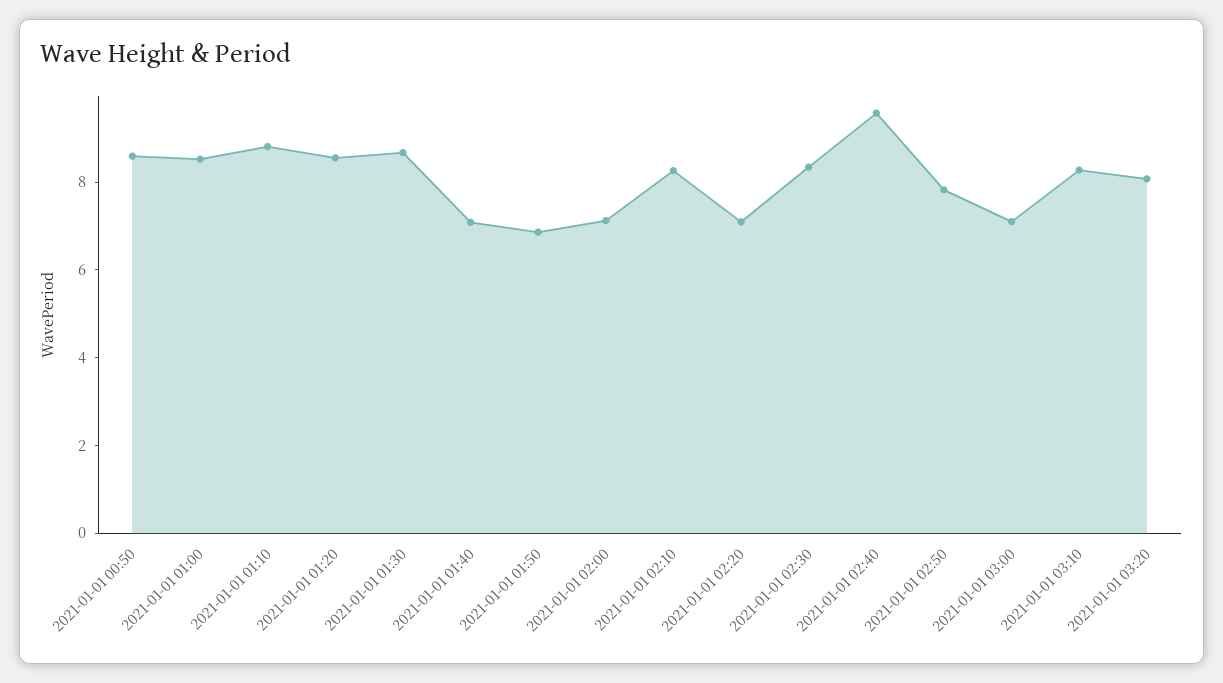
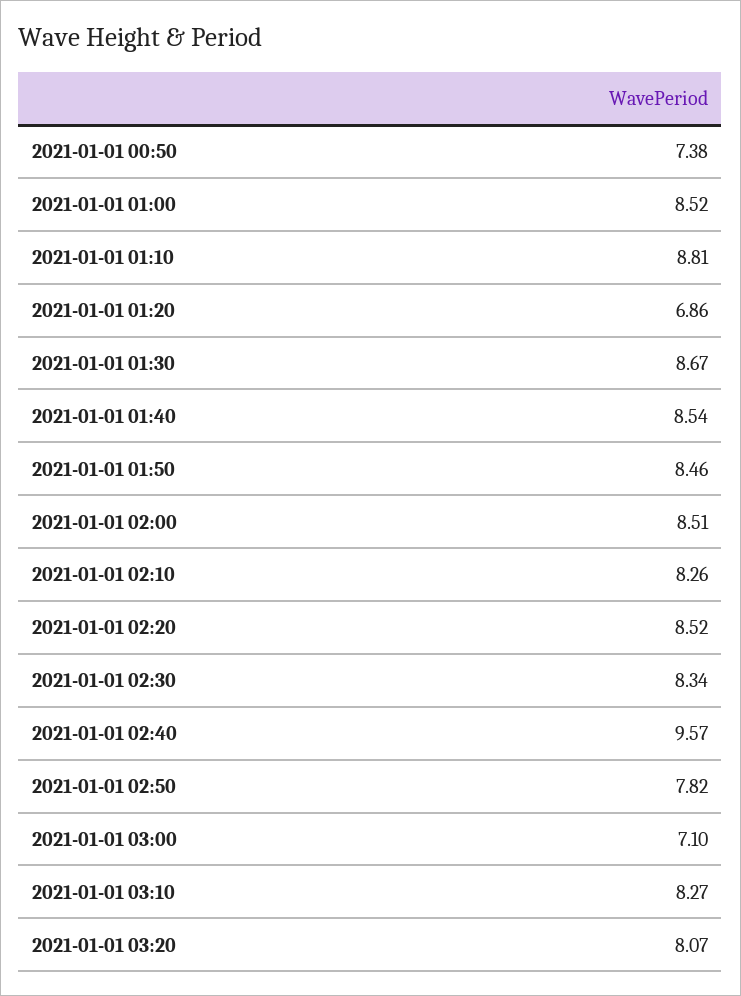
  {
-   "2021-01-01 00:50": 8.5,
+   "2021-01-01 00:50": 7.38,
    "2021-01-01 01:00": 8.52,
    "2021-01-01 01:10": 8.81,
-   "2021-01-01 01:20": 8.5,
+   "2021-01-01 01:20": 6.86,
    "2021-01-01 01:30": 8.67,
-   "2021-01-01 01:40": 7,
+   "2021-01-01 01:40": 8.54,
-   "2021-01-01 01:50": 7,
+   "2021-01-01 01:50": 8.46,
-   "2021-01-01 02:00": 7,
+   "2021-01-01 02:00": 8.51,
    "2021-01-01 02:10": 8.26,
-   "2021-01-01 02:20": 7,
+   "2021-01-01 02:20": 8.52,
    "2021-01-01 02:30": 8.34,
    "2021-01-01 02:40": 9.57,
    "2021-01-01 02:50": 7.82,
    "2021-01-01 03:00": 7.1,
    "2021-01-01 03:10": 8.27,
    "2021-01-01 03:20": 8.07
  }

